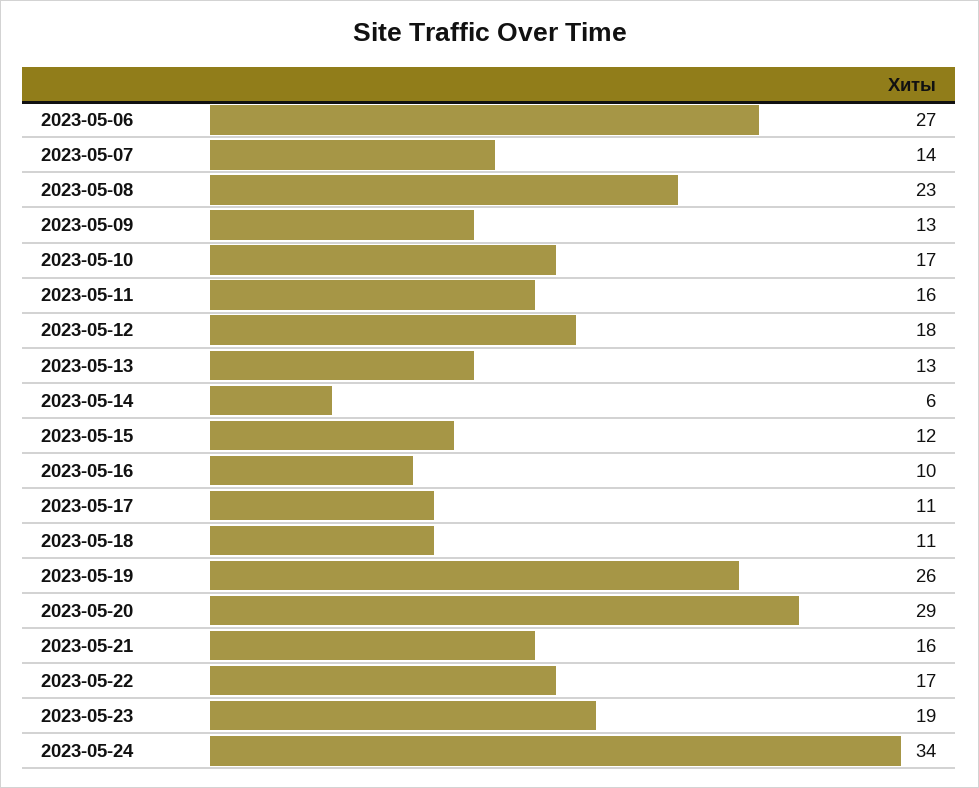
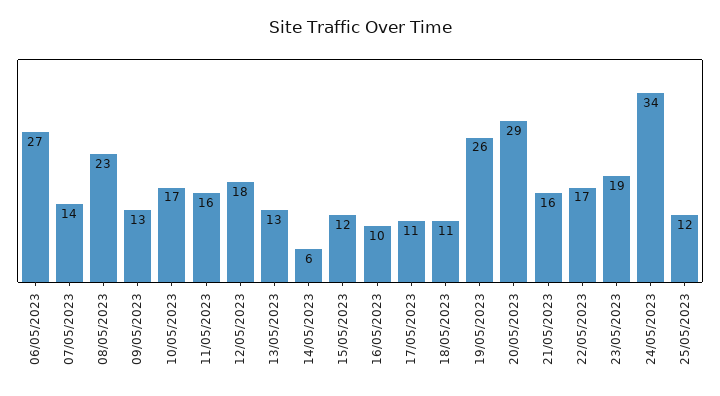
  {
    "2023-05-06": 27,
    "2023-05-07": 14,
    "2023-05-08": 23,
    "2023-05-09": 13,
    "2023-05-10": 17,
    "2023-05-11": 16,
    "2023-05-12": 18,
    "2023-05-13": 13,
    "2023-05-14": 6,
    "2023-05-15": 12,
    "2023-05-16": 10,
    "2023-05-17": 11,
    "2023-05-18": 11,
    "2023-05-19": 26,
    "2023-05-20": 29,
    "2023-05-21": 16,
    "2023-05-22": 17,
    "2023-05-23": 19,
-   "2023-05-24": 34
+   "2023-05-24": 34,
+   "25/05/2023": 12
  }

